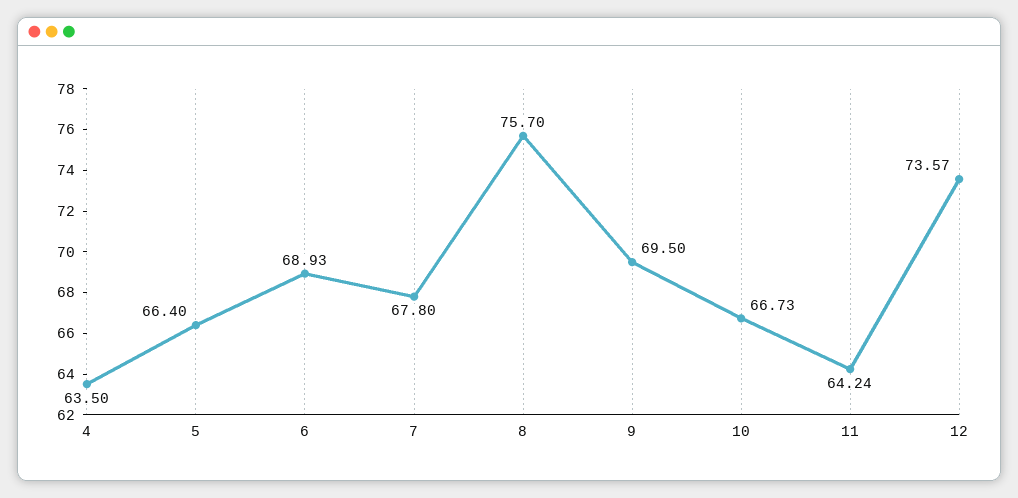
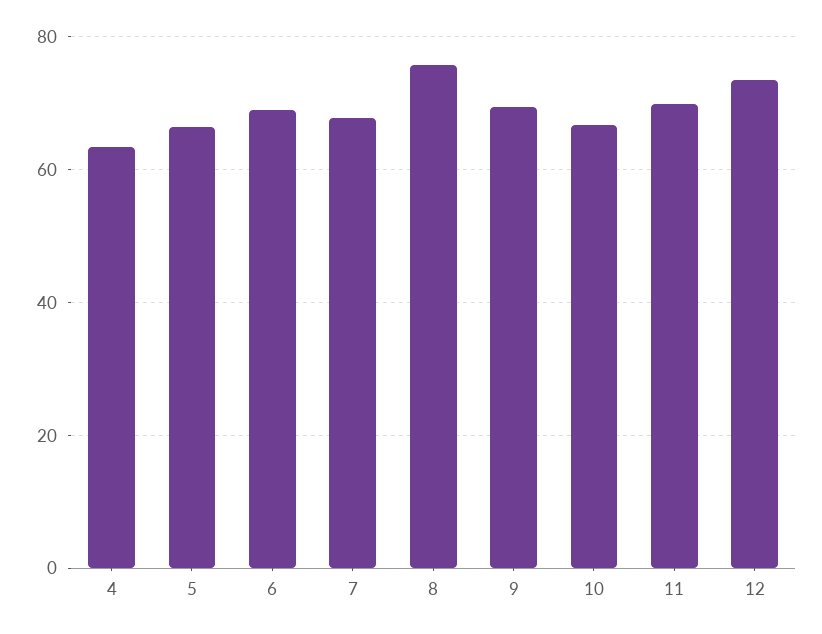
  {
    "4": 63.5,
    "5": 66.4,
    "6": 68.93,
    "7": 67.8,
    "8": 75.7,
    "9": 69.5,
    "10": 66.73,
-   "11": 64.24,
+   "11": 70,
    "12": 73.57
  }

